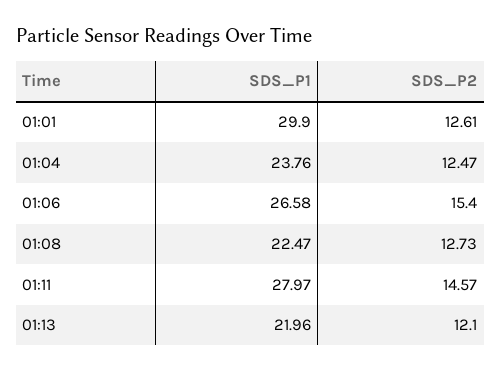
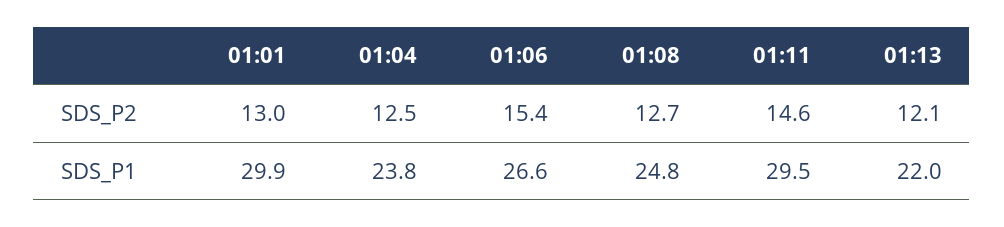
  {
    "SDS_P1": {
      "01:01": 29.9,
      "01:04": 23.76,
      "01:06": 26.58,
-     "01:08": 22.47,
+     "01:08": 24.8,
-     "01:11": 27.97,
+     "01:11": 29.5,
      "01:13": 21.96
    },
    "SDS_P2": {
-     "01:01": 12.61,
+     "01:01": 13,
      "01:04": 12.47,
      "01:06": 15.4,
      "01:08": 12.73,
      "01:11": 14.57,
      "01:13": 12.1
    }
  }

